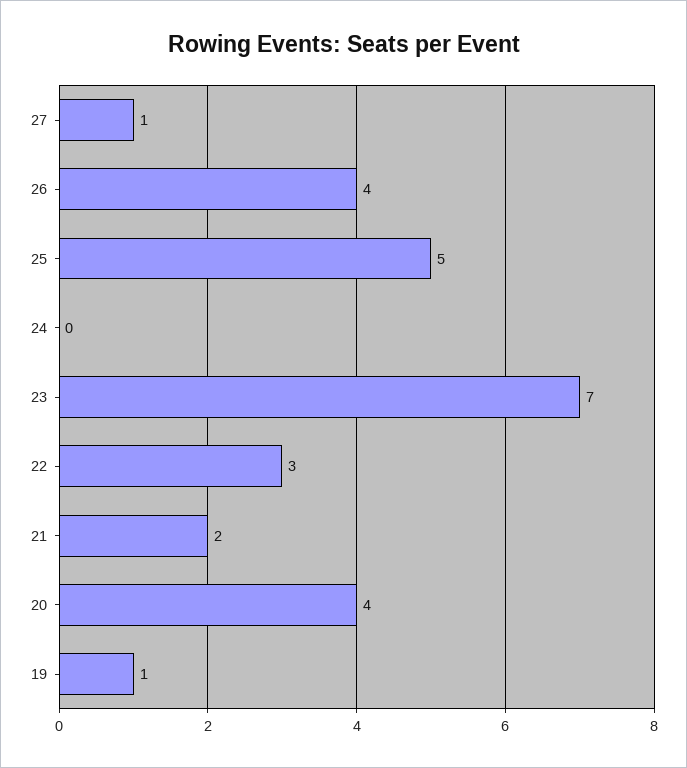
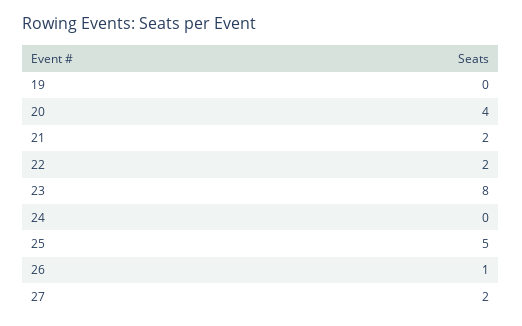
  {
-   "27": 1,
+   "27": 2,
-   "26": 4,
+   "26": 1,
    "25": 5,
    "24": 0,
-   "23": 7,
+   "23": 8,
-   "22": 3,
+   "22": 2,
    "21": 2,
    "20": 4,
-   "19": 1
+   "19": 0
  }

